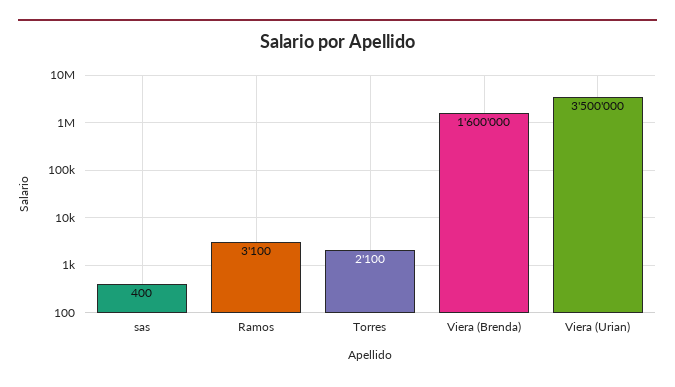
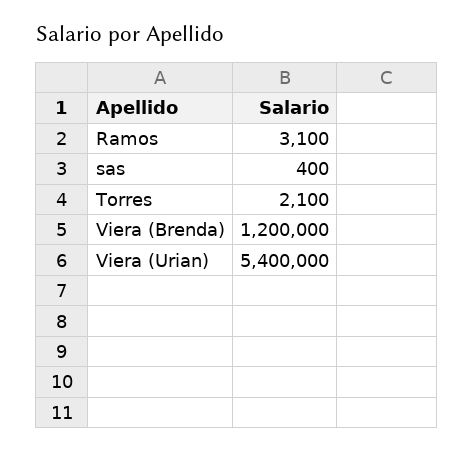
  {
    "sas": 400,
    "Ramos": 3100,
    "Torres": 2100,
-   "Viera (Brenda)": 1600000,
+   "Viera (Brenda)": 1200000,
-   "Viera (Urian)": 3500000
+   "Viera (Urian)": 5400000
  }

